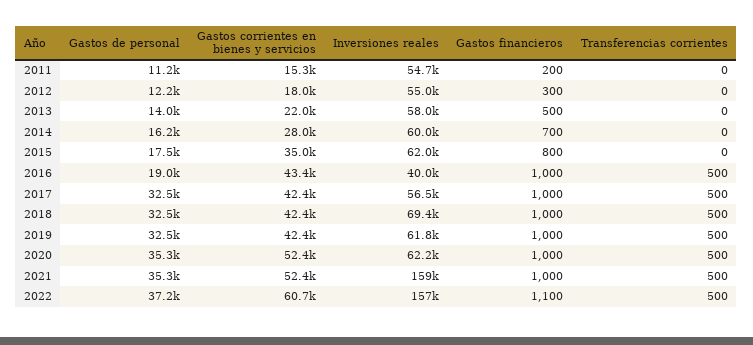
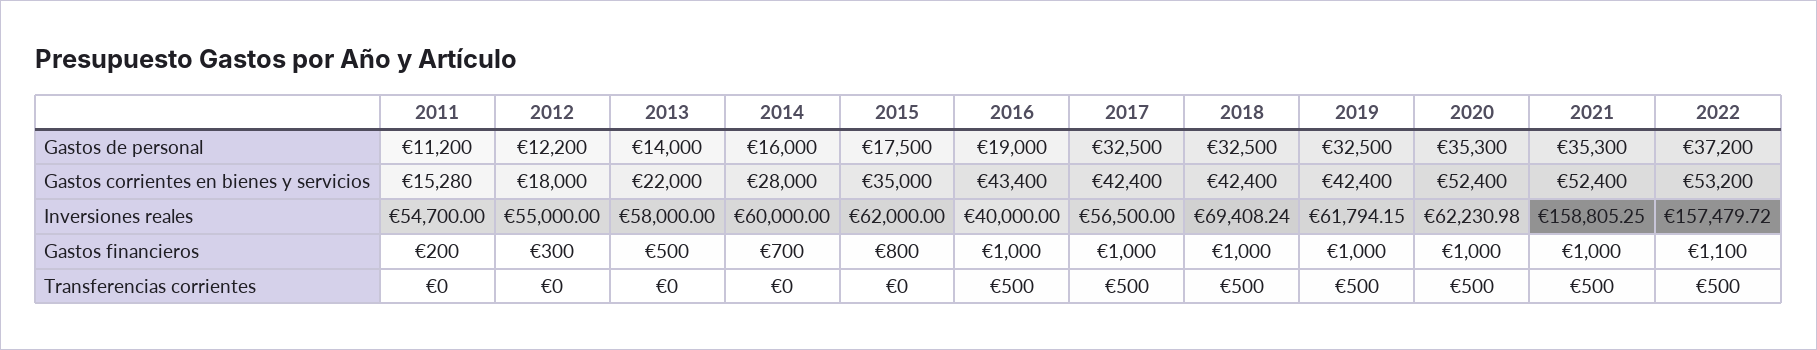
  {
    "Gastos de personal": {
      "2011": 11200,
      "2012": 12200,
      "2013": 14000,
-     "2014": 16200,
+     "2014": 16000,
      "2015": 17500,
      "2016": 19000,
      "2017": 32500,
      "2018": 32500,
      "2019": 32500,
      "2020": 35300,
      "2021": 35300,
      "2022": 37200
    },
    "Gastos corrientes en bienes y servicios": {
      "2011": 15280,
      "2012": 18000,
      "2013": 22000,
      "2014": 28000,
      "2015": 35000,
      "2016": 43400,
      "2017": 42400,
      "2018": 42400,
      "2019": 42400,
      "2020": 52400,
      "2021": 52400,
-     "2022": 60700
+     "2022": 53200
    },
    "Inversiones reales": {
      "2011": 54700,
      "2012": 55000,
      "2013": 58000,
      "2014": 60000,
      "2015": 62000,
      "2016": 40000,
      "2017": 56500,
      "2018": 69408.24,
      "2019": 61794.15,
      "2020": 62230.98,
      "2021": 158805.25,
      "2022": 157479.72
    },
    "Gastos financieros": {
      "2011": 200,
      "2012": 300,
      "2013": 500,
      "2014": 700,
      "2015": 800,
      "2016": 1000,
      "2017": 1000,
      "2018": 1000,
      "2019": 1000,
      "2020": 1000,
      "2021": 1000,
      "2022": 1100
    },
    "Transferencias corrientes": {
      "2011": 0,
      "2012": 0,
      "2013": 0,
      "2014": 0,
      "2015": 0,
      "2016": 500,
      "2017": 500,
      "2018": 500,
      "2019": 500,
      "2020": 500,
      "2021": 500,
      "2022": 500
    }
  }

